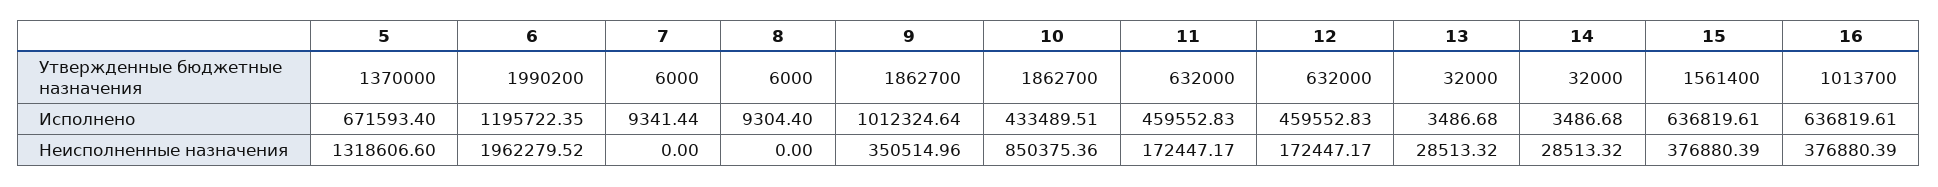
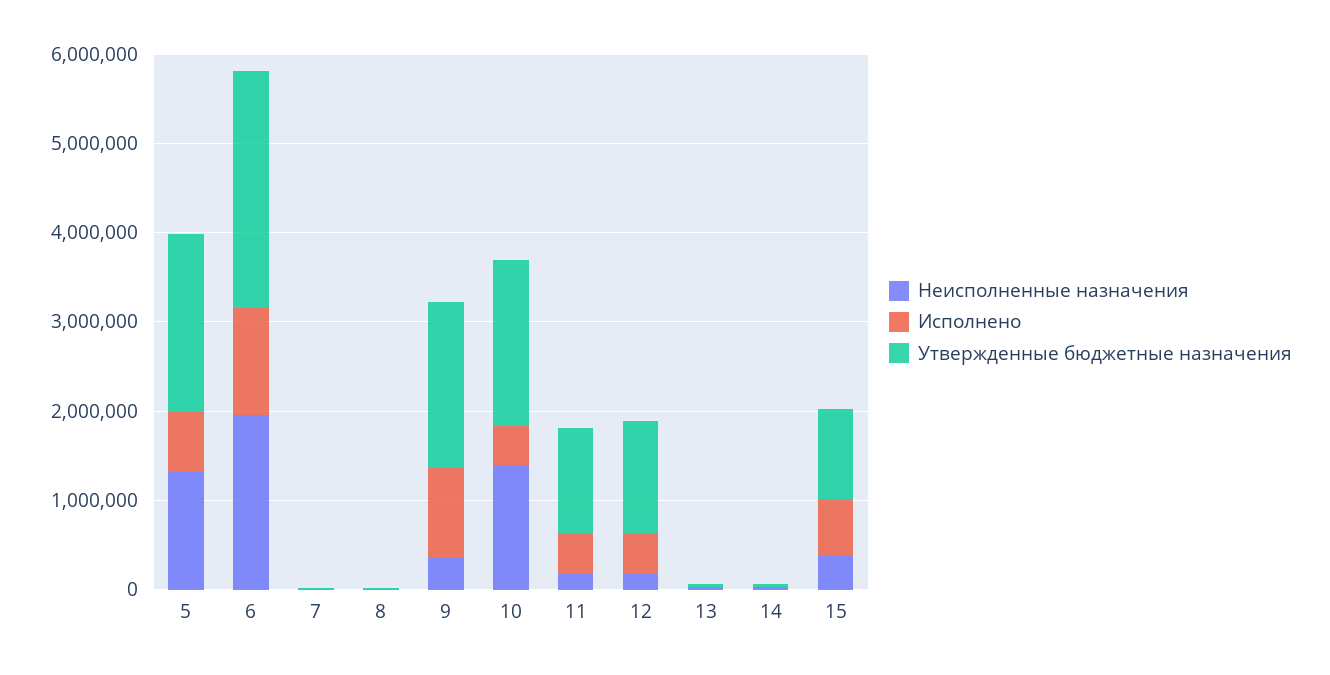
  {
    "Утвержденные бюджетные назначения": {
-     "5": 1370000,
+     "5": 2000000,
-     "6": 1990200,
+     "6": 2600000,
      "7": 6000,
      "8": 6000,
      "9": 1862700,
      "10": 1862700,
-     "11": 632000,
+     "11": 1200000,
-     "12": 632000,
+     "12": 1200000,
      "13": 32000,
      "14": 32000,
-     "15": 1561400,
+     "15": 1000000
-     "16": 1013700
    },
    "Исполнено": {
      "5": 671593.4,
      "6": 1195722.35,
      "7": 9341.44,
      "8": 9304.4,
      "9": 1012324.64,
      "10": 433489.51,
      "11": 459552.83,
      "12": 459552.83,
      "13": 3486.68,
      "14": 3486.68,
-     "15": 636819.61,
+     "15": 636819.61
-     "16": 636819.61
    },
    "Неисполненные назначения": {
      "5": 1318606.6,
      "6": 1962279.52,
      "7": 0,
      "8": 0,
      "9": 350514.96,
-     "10": 850375.36,
+     "10": 1400000,
      "11": 172447.17,
      "12": 172447.17,
      "13": 28513.32,
      "14": 28513.32,
-     "15": 376880.39,
+     "15": 376880.39
-     "16": 376880.39
    }
  }

